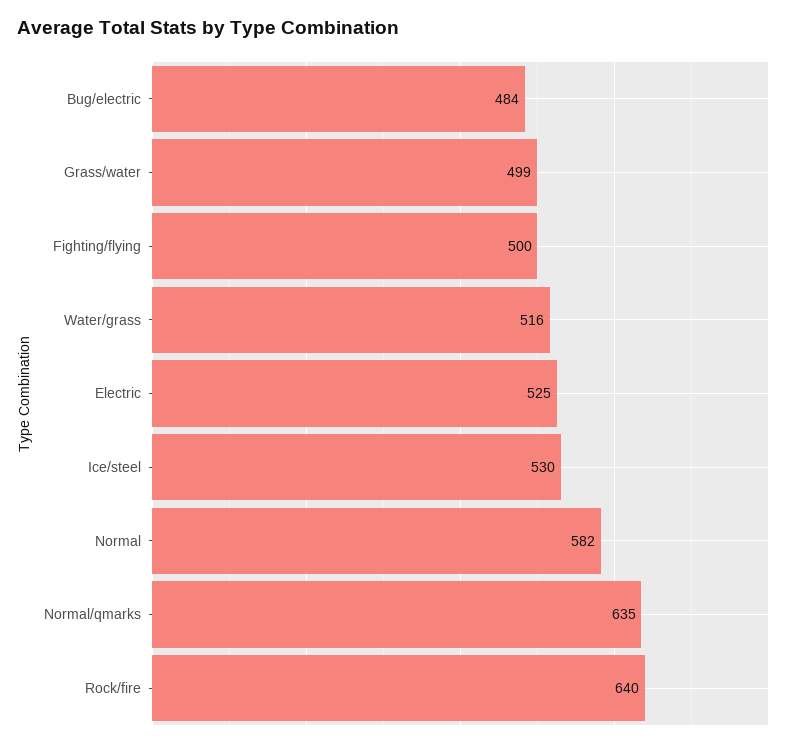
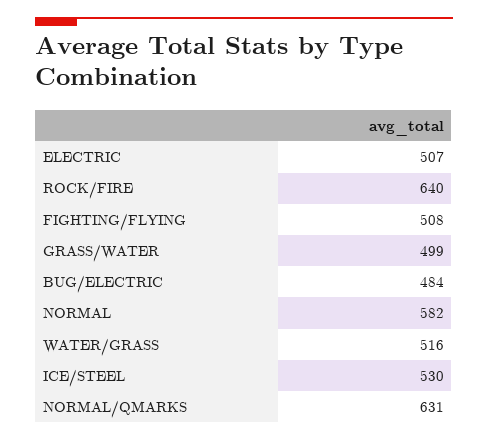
  {
    "Bug/electric": 484,
    "Grass/water": 499,
-   "Fighting/flying": 500,
+   "Fighting/flying": 508,
    "Water/grass": 516,
-   "Electric": 525,
+   "Electric": 507,
    "Ice/steel": 530,
    "Normal": 582,
-   "Normal/qmarks": 635,
+   "Normal/qmarks": 631,
    "Rock/fire": 640
  }

